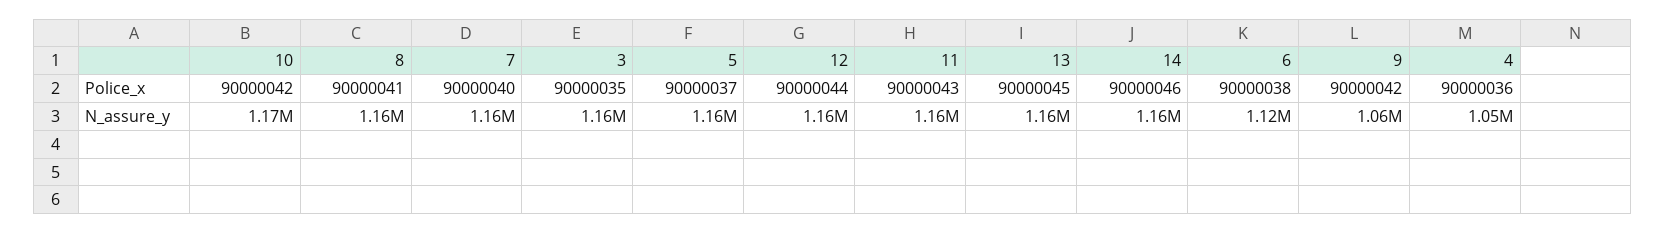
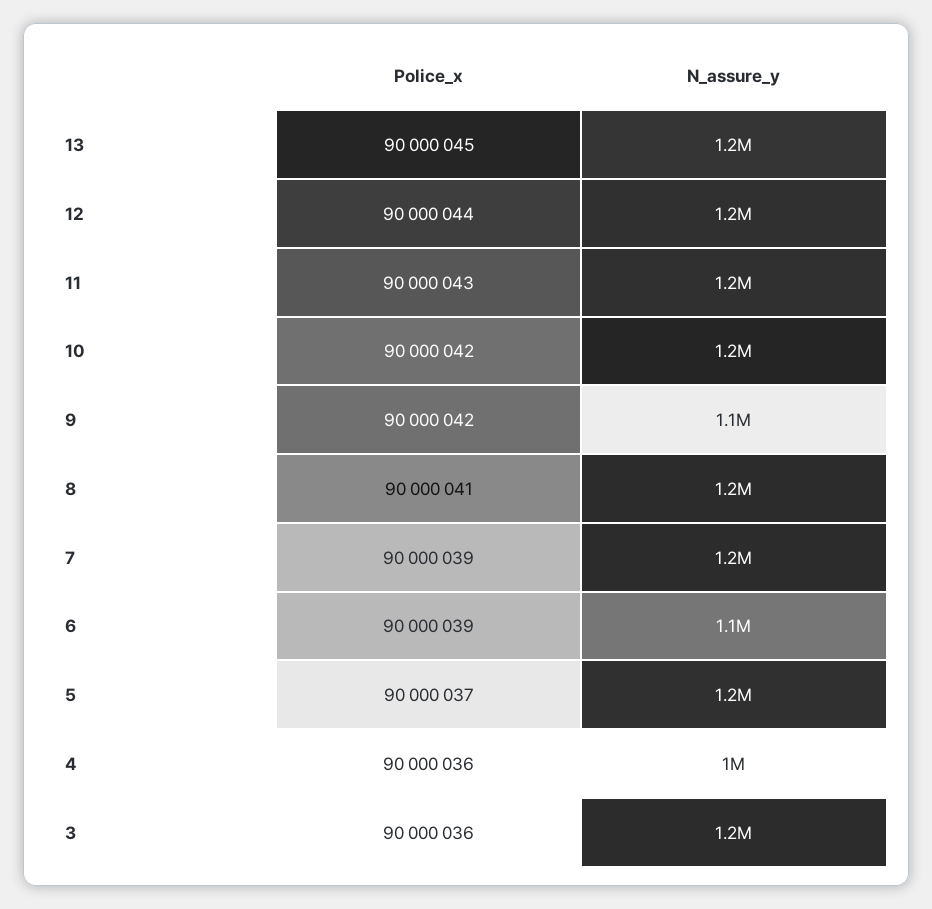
  {
    "10": {
      "Police_x": 90000042,
      "N_assure_y": 1170000
    },
    "8": {
      "Police_x": 90000041,
      "N_assure_y": 1160000
    },
    "7": {
-     "Police_x": 90000040,
+     "Police_x": 90000039,
      "N_assure_y": 1160000
    },
    "3": {
-     "Police_x": 90000035,
+     "Police_x": 90000036,
      "N_assure_y": 1160000
    },
    "5": {
      "Police_x": 90000037,
      "N_assure_y": 1160000
    },
    "12": {
      "Police_x": 90000044,
      "N_assure_y": 1160000
    },
    "11": {
      "Police_x": 90000043,
      "N_assure_y": 1160000
    },
    "13": {
      "Police_x": 90000045,
      "N_assure_y": 1160000
    },
-   "14": {
-     "Police_x": 90000046,
-     "N_assure_y": 1160000
-   },
    "6": {
-     "Police_x": 90000038,
+     "Police_x": 90000039,
      "N_assure_y": 1120000
    },
    "9": {
      "Police_x": 90000042,
      "N_assure_y": 1060000
    },
    "4": {
      "Police_x": 90000036,
      "N_assure_y": 1050000
    }
  }

